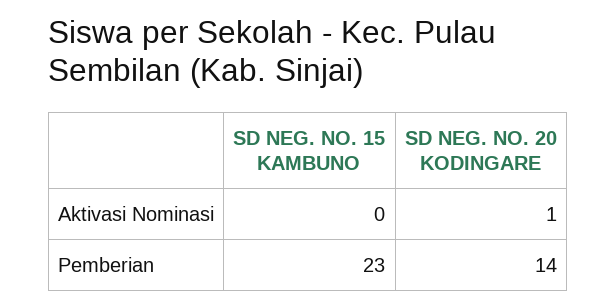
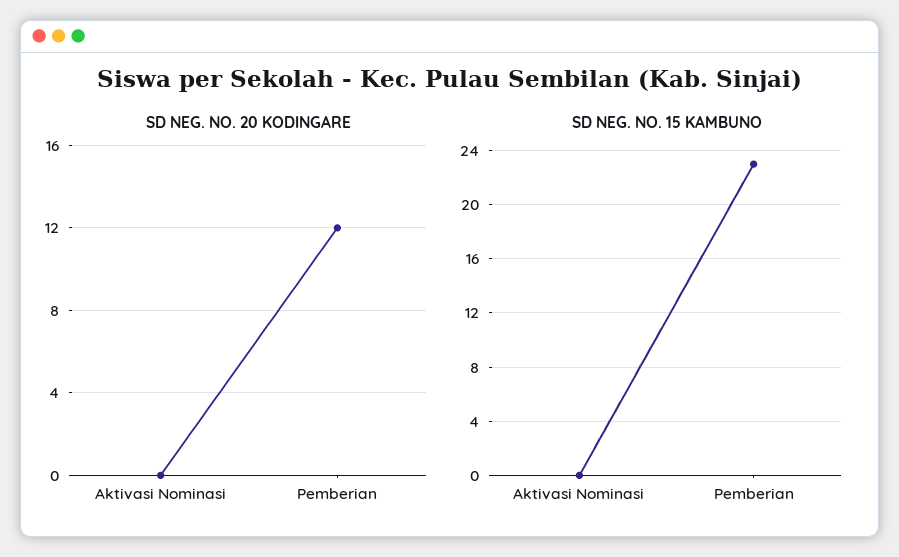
  {
    "SD NEG. NO. 15 KAMBUNO": {
      "Aktivasi Nominasi": 0,
      "Pemberian": 23
    },
    "SD NEG. NO. 20 KODINGARE": {
-     "Aktivasi Nominasi": 1,
+     "Aktivasi Nominasi": 0,
-     "Pemberian": 14
+     "Pemberian": 12
    }
  }

